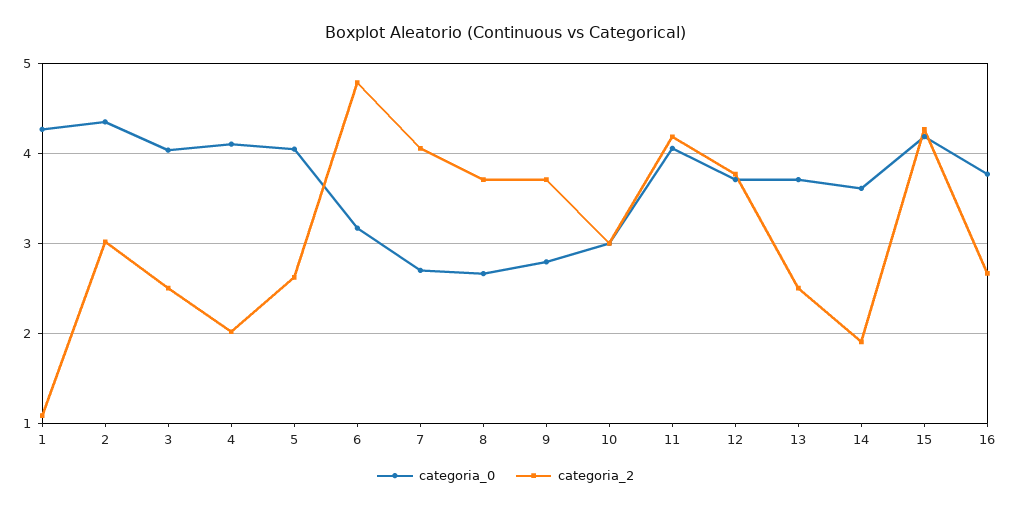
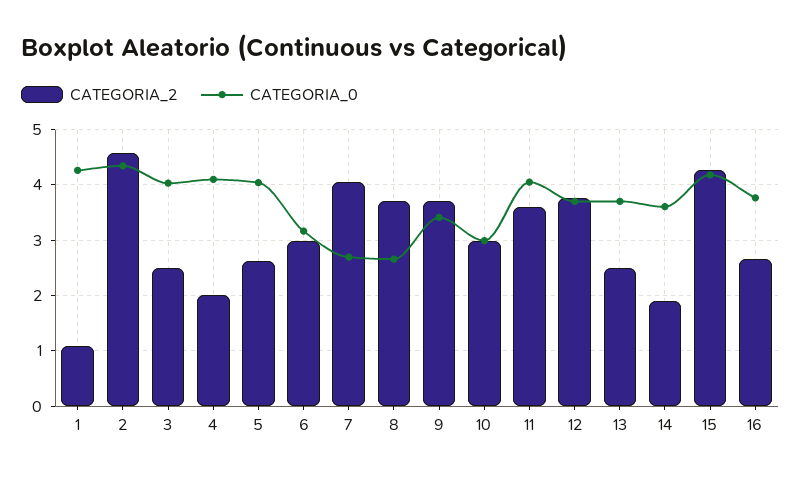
  {
    "categoria_0": {
      "1": 4.3,
      "2": 4.3,
      "3": 4,
      "4": 4.1,
      "5": 4,
      "6": 3.2,
      "7": 2.7,
      "8": 2.7,
-     "9": 2.8,
+     "9": 3.4,
      "10": 3,
      "11": 4.1,
      "12": 3.7,
      "13": 3.7,
      "14": 3.6,
      "15": 4.2,
      "16": 3.8
    },
    "categoria_2": {
      "1": 1.1,
-     "2": 3,
+     "2": 4.6,
      "3": 2.5,
      "4": 2,
      "5": 2.6,
-     "6": 4.8,
+     "6": 3,
      "7": 4.1,
      "8": 3.7,
      "9": 3.7,
      "10": 3,
-     "11": 4.2,
+     "11": 3.6,
      "12": 3.8,
      "13": 2.5,
      "14": 1.9,
      "15": 4.3,
      "16": 2.7
    }
  }

